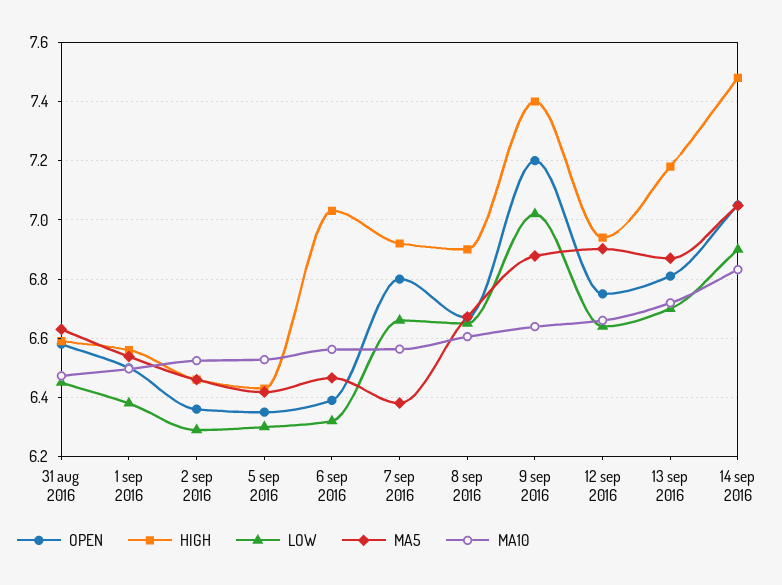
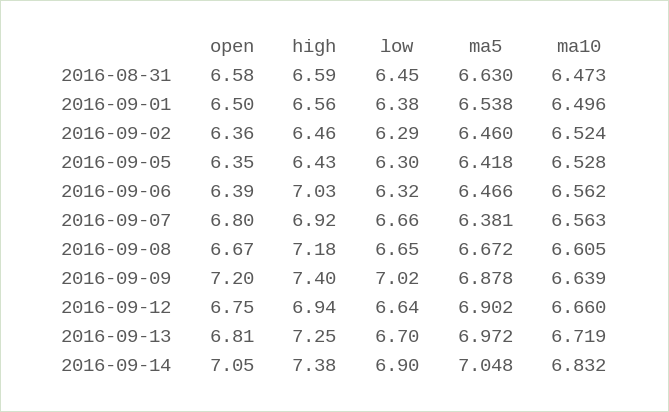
  {
    "OPEN": {
      "31 aug 2016": 6.58,
      "1 sep 2016": 6.5,
      "2 sep 2016": 6.36,
      "5 sep 2016": 6.35,
      "6 sep 2016": 6.39,
      "7 sep 2016": 6.8,
      "8 sep 2016": 6.67,
      "9 sep 2016": 7.2,
      "12 sep 2016": 6.75,
      "13 sep 2016": 6.81,
      "14 sep 2016": 7.05
    },
    "HIGH": {
      "31 aug 2016": 6.59,
      "1 sep 2016": 6.56,
      "2 sep 2016": 6.46,
      "5 sep 2016": 6.43,
      "6 sep 2016": 7.03,
      "7 sep 2016": 6.92,
-     "8 sep 2016": 6.9,
+     "8 sep 2016": 7.18,
      "9 sep 2016": 7.4,
      "12 sep 2016": 6.94,
-     "13 sep 2016": 7.175,
+     "13 sep 2016": 7.25,
-     "14 sep 2016": 7.475
+     "14 sep 2016": 7.38
    },
    "LOW": {
      "31 aug 2016": 6.45,
      "1 sep 2016": 6.38,
      "2 sep 2016": 6.29,
      "5 sep 2016": 6.3,
      "6 sep 2016": 6.32,
      "7 sep 2016": 6.66,
      "8 sep 2016": 6.65,
      "9 sep 2016": 7.02,
      "12 sep 2016": 6.64,
      "13 sep 2016": 6.7,
      "14 sep 2016": 6.9
    },
    "MA5": {
      "31 aug 2016": 6.63,
      "1 sep 2016": 6.538,
      "2 sep 2016": 6.46,
      "5 sep 2016": 6.418,
      "6 sep 2016": 6.466,
      "7 sep 2016": 6.381,
      "8 sep 2016": 6.672,
      "9 sep 2016": 6.878,
      "12 sep 2016": 6.902,
-     "13 sep 2016": 6.875,
+     "13 sep 2016": 6.972,
      "14 sep 2016": 7.048
    },
    "MA10": {
      "31 aug 2016": 6.473,
      "1 sep 2016": 6.496,
      "2 sep 2016": 6.524,
      "5 sep 2016": 6.528,
      "6 sep 2016": 6.562,
      "7 sep 2016": 6.563,
      "8 sep 2016": 6.605,
      "9 sep 2016": 6.639,
      "12 sep 2016": 6.66,
      "13 sep 2016": 6.719,
      "14 sep 2016": 6.832
    }
  }

